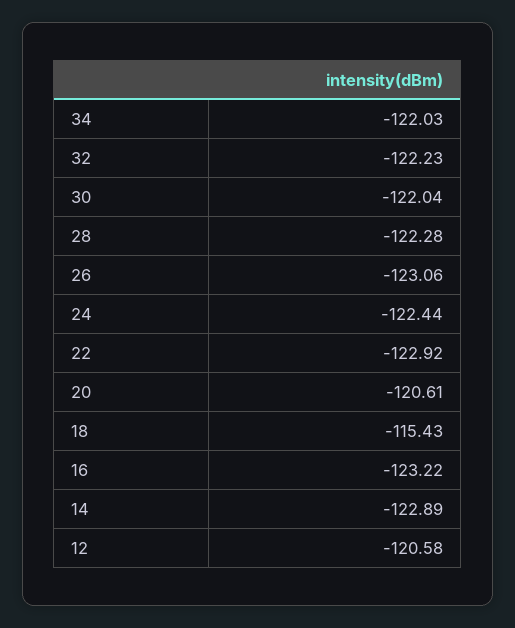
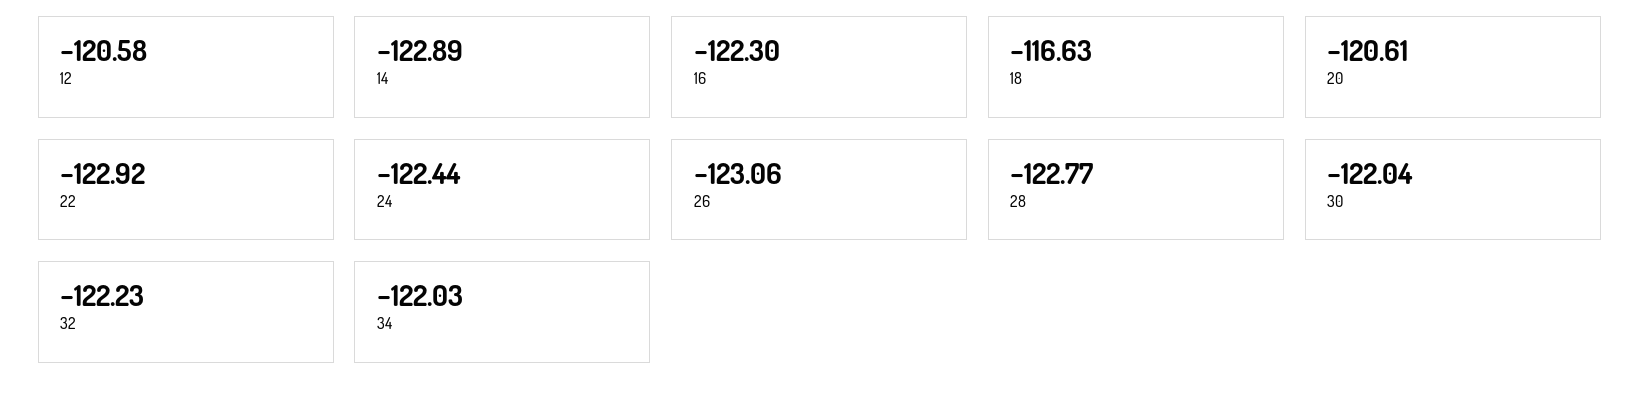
  {
    "34": -122.03,
    "32": -122.23,
    "30": -122.04,
-   "28": -122.28,
+   "28": -122.77,
    "26": -123.06,
    "24": -122.44,
    "22": -122.92,
    "20": -120.61,
-   "18": -115.43,
+   "18": -116.63,
-   "16": -123.22,
+   "16": -122.3,
    "14": -122.89,
    "12": -120.58
  }

